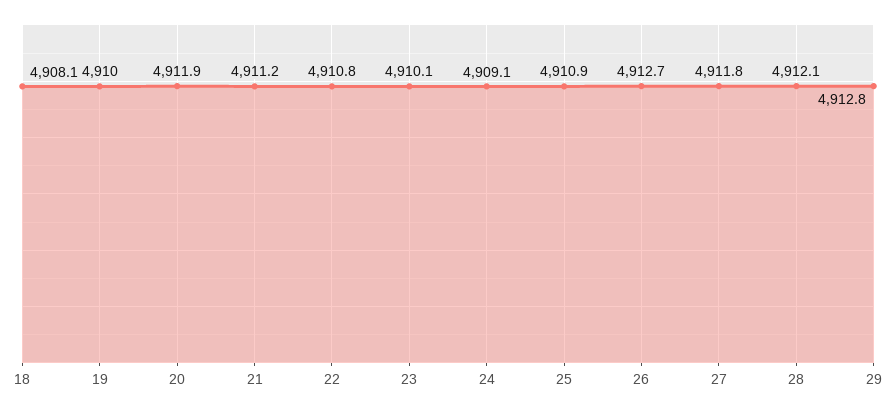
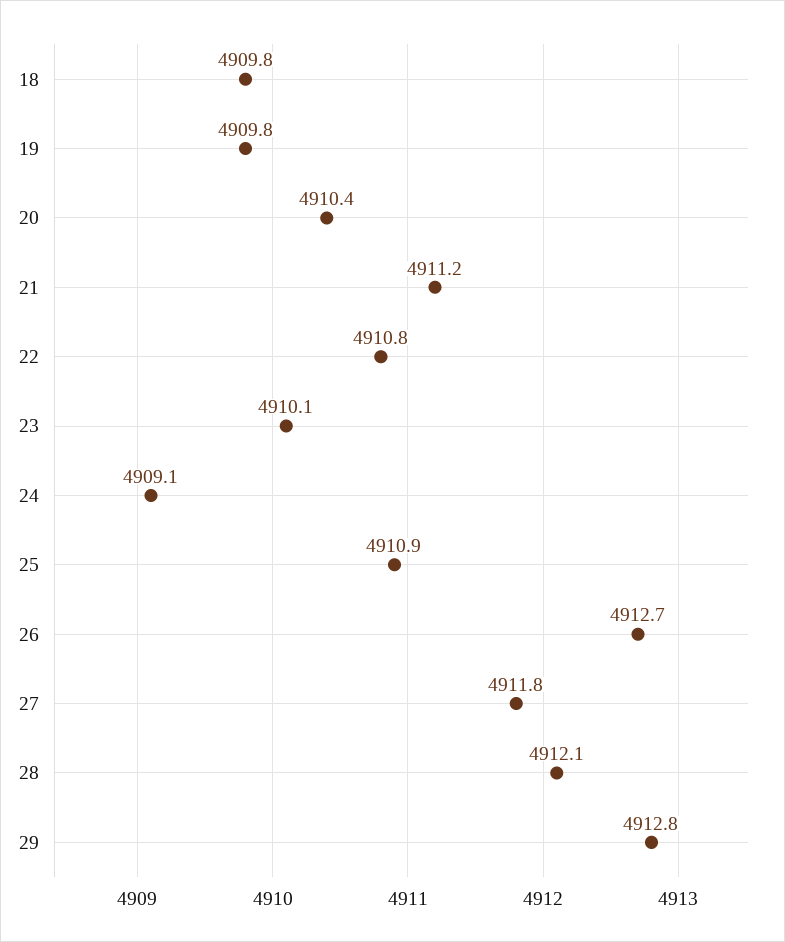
  {
-   "18": 4908.1,
+   "18": 4909.8,
-   "19": 4910,
+   "19": 4909.8,
-   "20": 4911.9,
+   "20": 4910.4,
    "21": 4911.2,
    "22": 4910.8,
    "23": 4910.1,
    "24": 4909.1,
    "25": 4910.9,
    "26": 4912.7,
    "27": 4911.8,
    "28": 4912.1,
    "29": 4912.8
  }

